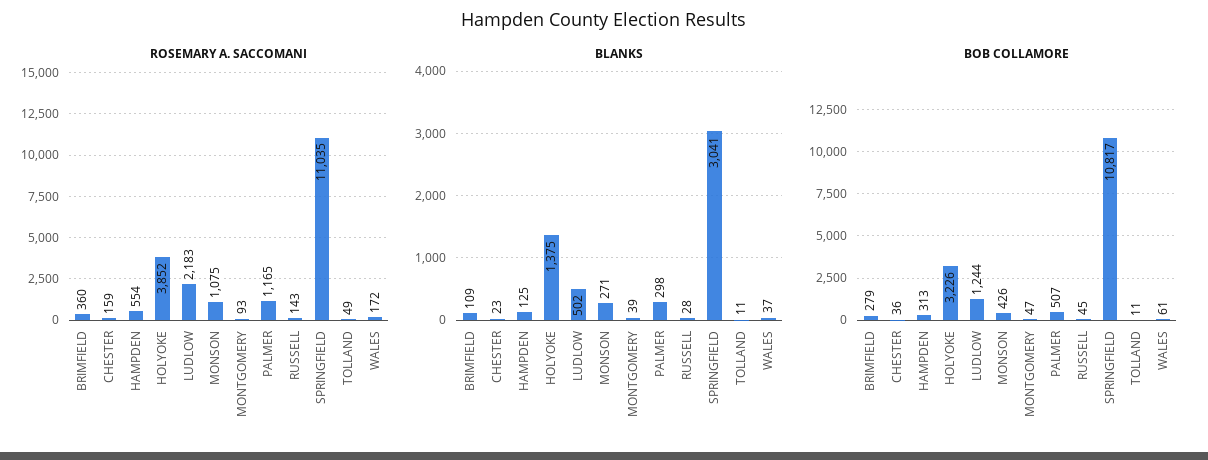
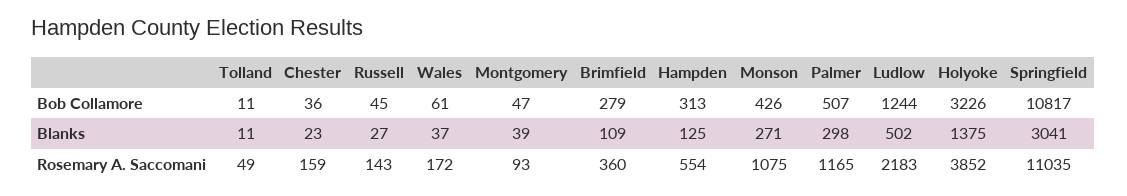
  {
    "ROSEMARY A. SACCOMANI": {
      "BRIMFIELD": 360,
      "CHESTER": 159,
      "HAMPDEN": 554,
      "HOLYOKE": 3852,
      "LUDLOW": 2183,
      "MONSON": 1075,
      "MONTGOMERY": 93,
      "PALMER": 1165,
      "RUSSELL": 143,
      "SPRINGFIELD": 11035,
      "TOLLAND": 49,
      "WALES": 172
    },
    "BLANKS": {
      "BRIMFIELD": 109,
      "CHESTER": 23,
      "HAMPDEN": 125,
      "HOLYOKE": 1375,
      "LUDLOW": 502,
      "MONSON": 271,
      "MONTGOMERY": 39,
      "PALMER": 298,
-     "RUSSELL": 28,
+     "RUSSELL": 27,
      "SPRINGFIELD": 3041,
      "TOLLAND": 11,
      "WALES": 37
    },
    "BOB COLLAMORE": {
      "BRIMFIELD": 279,
      "CHESTER": 36,
      "HAMPDEN": 313,
      "HOLYOKE": 3226,
      "LUDLOW": 1244,
      "MONSON": 426,
      "MONTGOMERY": 47,
      "PALMER": 507,
      "RUSSELL": 45,
      "SPRINGFIELD": 10817,
      "TOLLAND": 11,
      "WALES": 61
    }
  }

